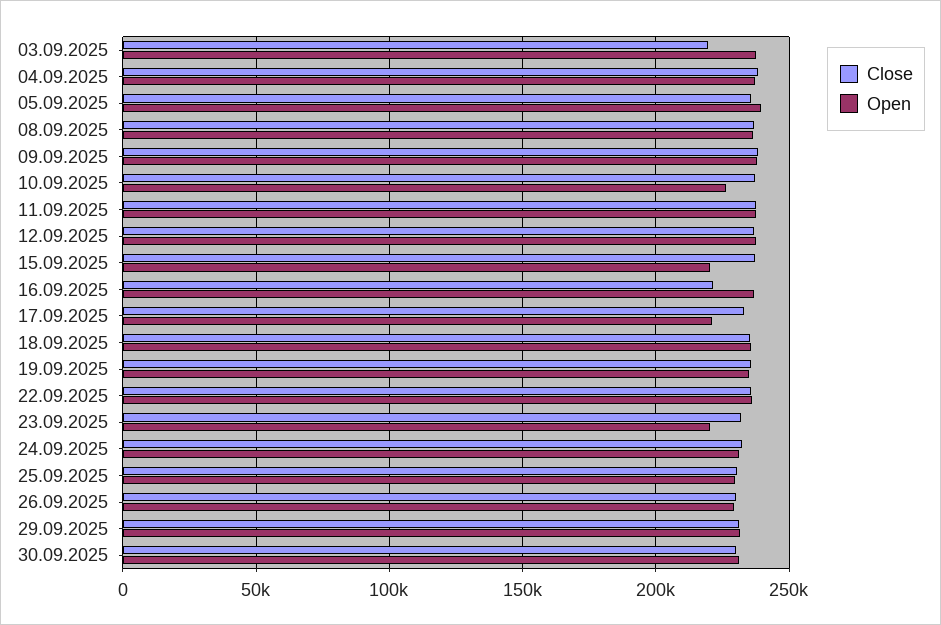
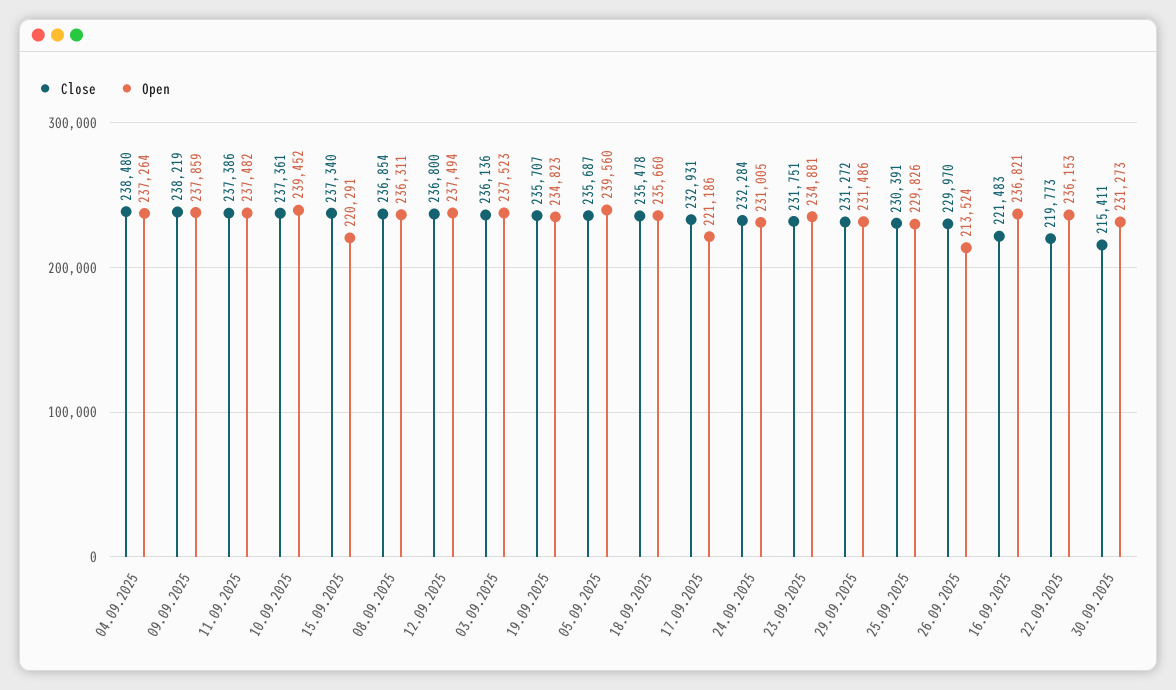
  {
    "Close": {
-     "03.09.2025": 220000,
+     "03.09.2025": 236136,
      "04.09.2025": 238480,
      "05.09.2025": 235687,
      "08.09.2025": 236854,
      "09.09.2025": 238219,
      "10.09.2025": 237361,
      "11.09.2025": 237386,
      "12.09.2025": 236800,
      "15.09.2025": 237340,
      "16.09.2025": 221483,
      "17.09.2025": 232931,
      "18.09.2025": 235478,
      "19.09.2025": 235707,
-     "22.09.2025": 235000,
+     "22.09.2025": 219773,
      "23.09.2025": 231751,
      "24.09.2025": 232284,
      "25.09.2025": 230391,
      "26.09.2025": 229970,
      "29.09.2025": 231272,
-     "30.09.2025": 230000
+     "30.09.2025": 215411
    },
    "Open": {
      "03.09.2025": 237523,
      "04.09.2025": 237264,
      "05.09.2025": 239560,
      "08.09.2025": 236311,
      "09.09.2025": 237859,
-     "10.09.2025": 225000,
+     "10.09.2025": 239452,
      "11.09.2025": 237482,
      "12.09.2025": 237494,
      "15.09.2025": 220291,
      "16.09.2025": 236821,
      "17.09.2025": 221186,
      "18.09.2025": 235660,
      "19.09.2025": 234823,
      "22.09.2025": 236153,
-     "23.09.2025": 220000,
+     "23.09.2025": 234881,
      "24.09.2025": 231005,
      "25.09.2025": 229826,
-     "26.09.2025": 230000,
+     "26.09.2025": 213524,
      "29.09.2025": 231486,
      "30.09.2025": 231273
    }
  }

